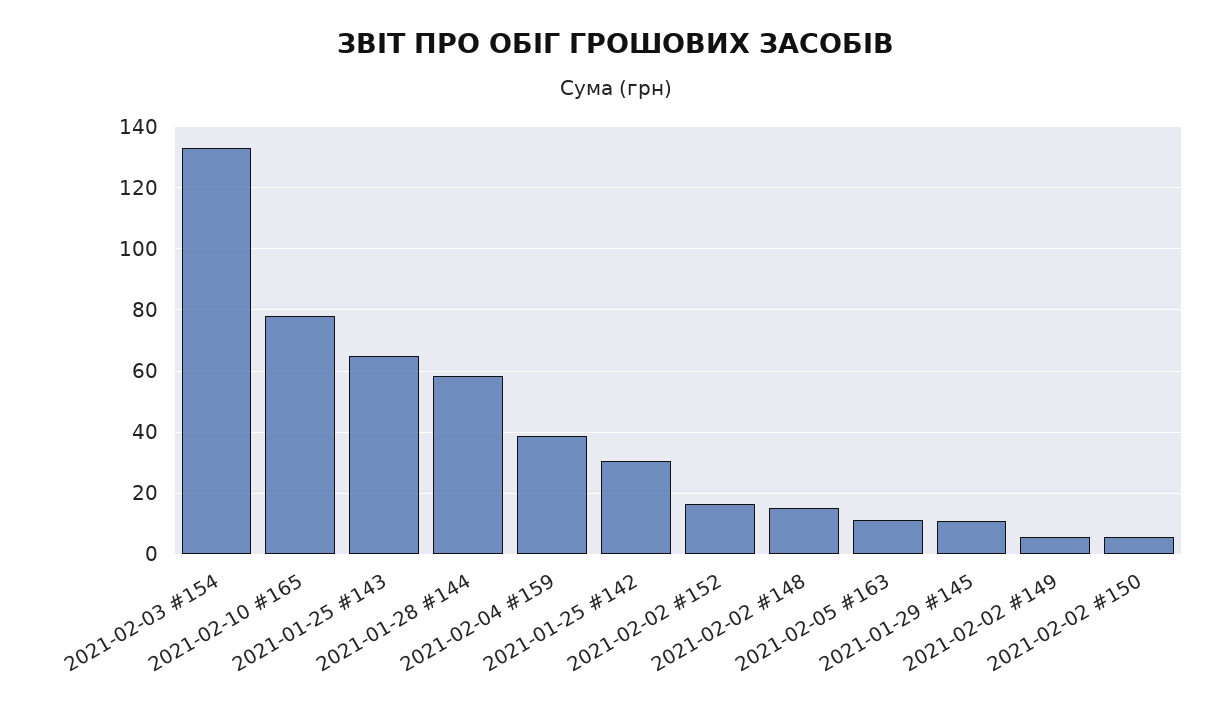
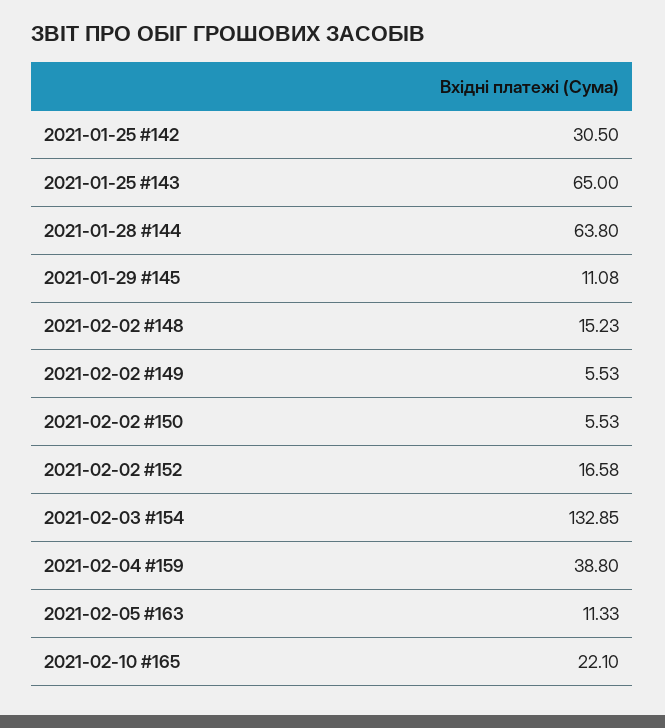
  {
    "2021-02-03 #154": 132.85,
-   "2021-02-10 #165": 78,
+   "2021-02-10 #165": 22.1,
    "2021-01-25 #143": 65,
-   "2021-01-28 #144": 58,
+   "2021-01-28 #144": 63.8,
    "2021-02-04 #159": 38.8,
    "2021-01-25 #142": 30.5,
    "2021-02-02 #152": 16.58,
    "2021-02-02 #148": 15.23,
    "2021-02-05 #163": 11.33,
    "2021-01-29 #145": 11.08,
    "2021-02-02 #149": 5.53,
    "2021-02-02 #150": 5.53
  }

